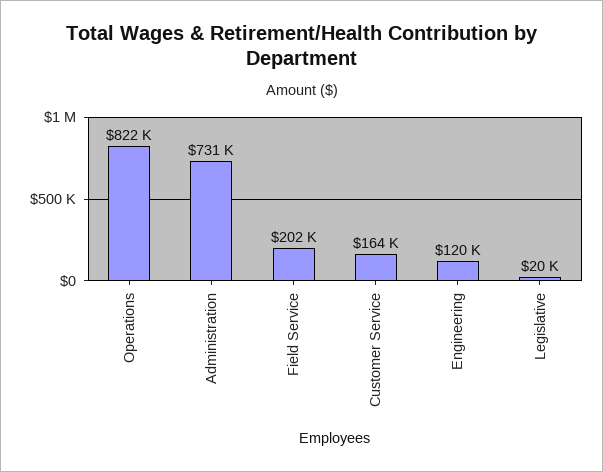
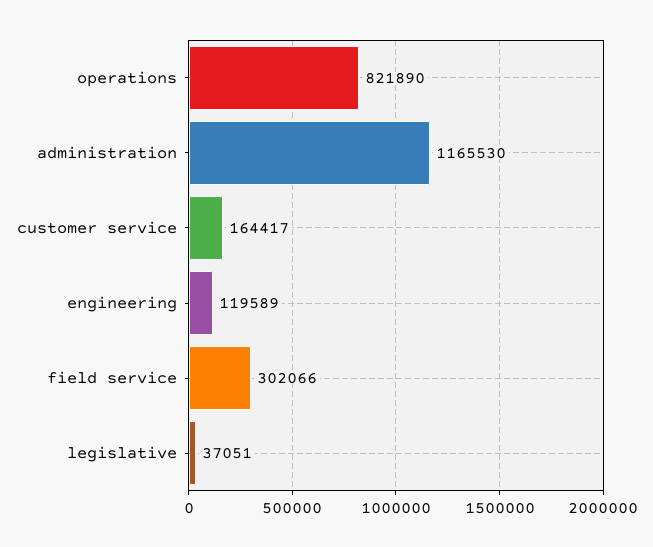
  {
    "Operations": 821890,
-   "Administration": 731000,
+   "Administration": 1165530,
-   "Field Service": 202000,
+   "Field Service": 302066,
    "Customer Service": 164417,
    "Engineering": 119589,
-   "Legislative": 20000
+   "Legislative": 37051
  }

